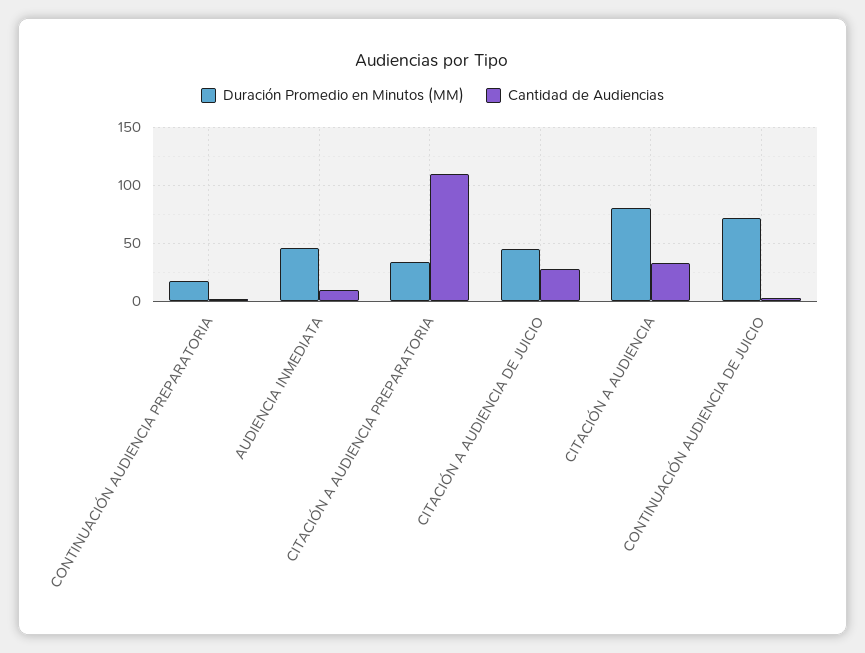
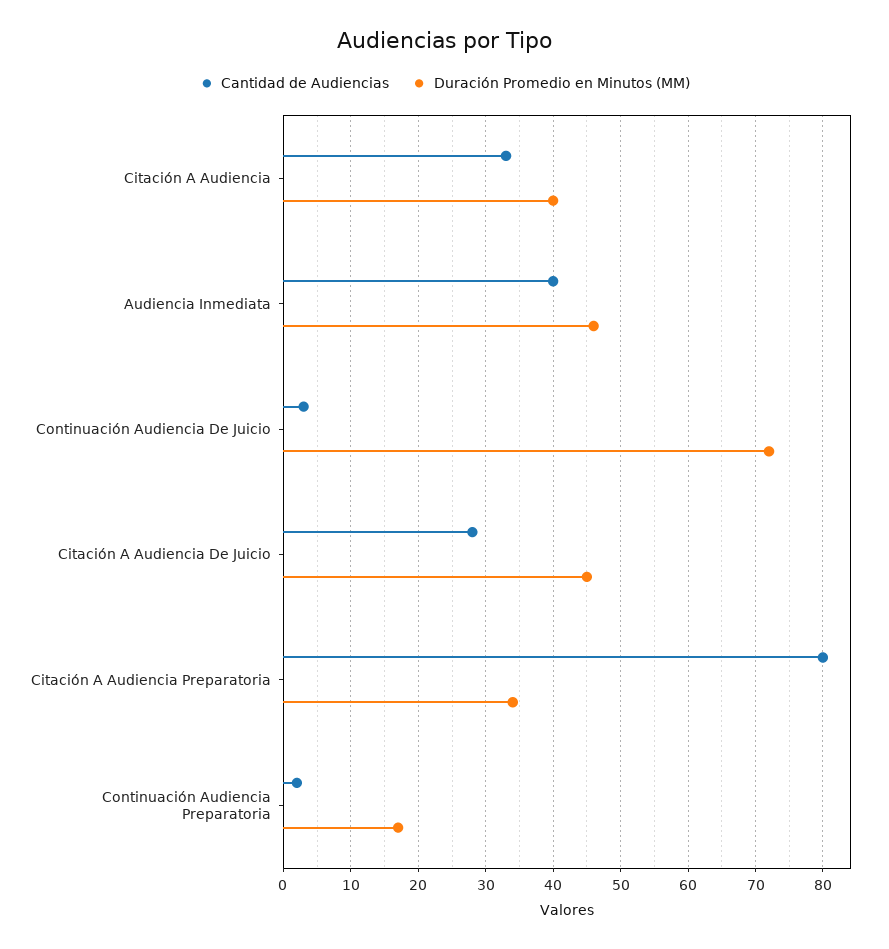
  {
    "Duración Promedio en Minutos (MM)": {
      "CONTINUACIÓN AUDIENCIA PREPARATORIA": 17,
      "AUDIENCIA INMEDIATA": 46,
      "CITACIÓN A AUDIENCIA PREPARATORIA": 34,
      "CITACIÓN A AUDIENCIA DE JUICIO": 45,
-     "CITACIÓN A AUDIENCIA": 80,
+     "CITACIÓN A AUDIENCIA": 40,
      "CONTINUACIÓN AUDIENCIA DE JUICIO": 72
    },
    "Cantidad de Audiencias": {
      "CONTINUACIÓN AUDIENCIA PREPARATORIA": 2,
-     "AUDIENCIA INMEDIATA": 10,
+     "AUDIENCIA INMEDIATA": 40,
-     "CITACIÓN A AUDIENCIA PREPARATORIA": 110,
+     "CITACIÓN A AUDIENCIA PREPARATORIA": 80,
      "CITACIÓN A AUDIENCIA DE JUICIO": 28,
      "CITACIÓN A AUDIENCIA": 33,
      "CONTINUACIÓN AUDIENCIA DE JUICIO": 3
    }
  }

